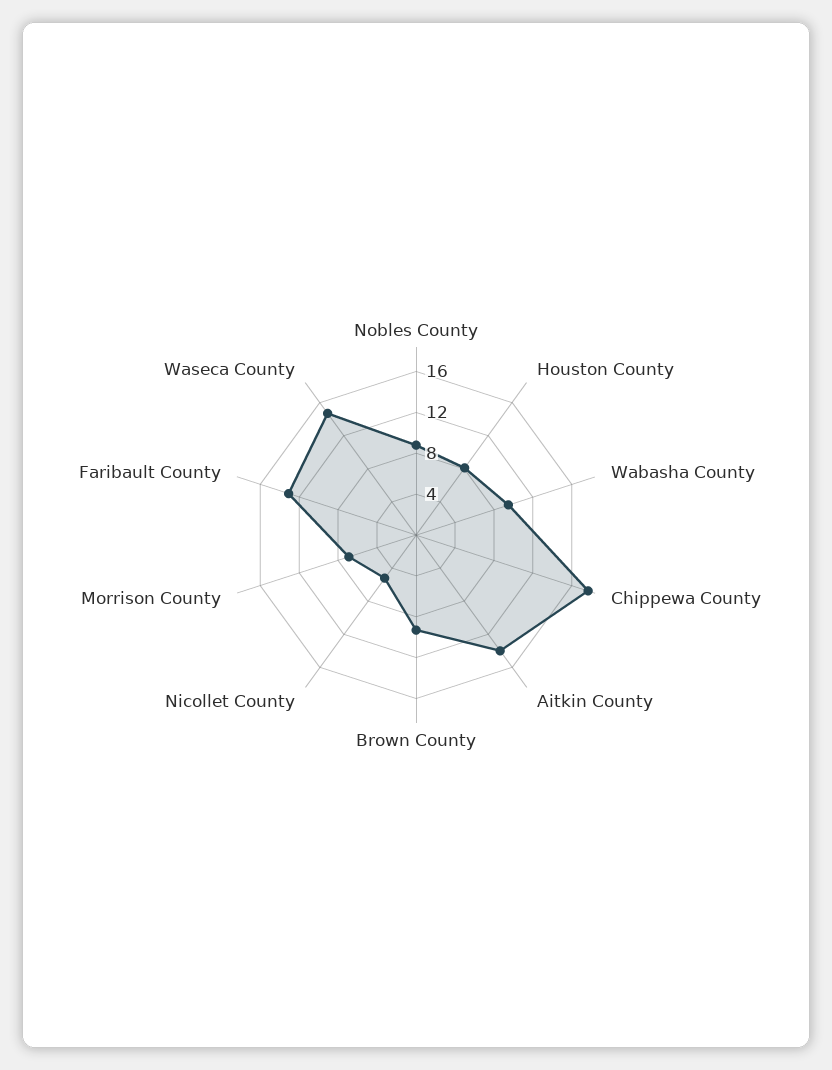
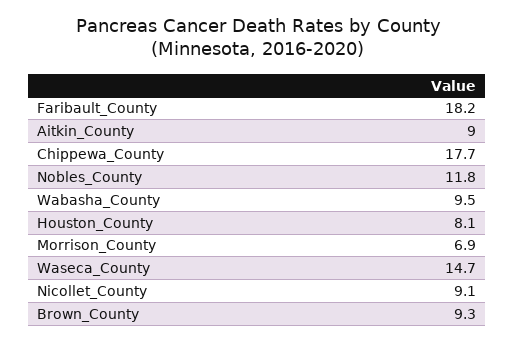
  {
-   "Nobles County": 9,
+   "Nobles County": 11.8,
    "Houston County": 8.1,
    "Wabasha County": 9.5,
    "Chippewa County": 17.7,
-   "Aitkin County": 14,
+   "Aitkin County": 9,
    "Brown County": 9.3,
-   "Nicollet County": 5,
+   "Nicollet County": 9.1,
    "Morrison County": 6.9,
-   "Faribault County": 13,
+   "Faribault County": 18.2,
    "Waseca County": 14.7
  }

